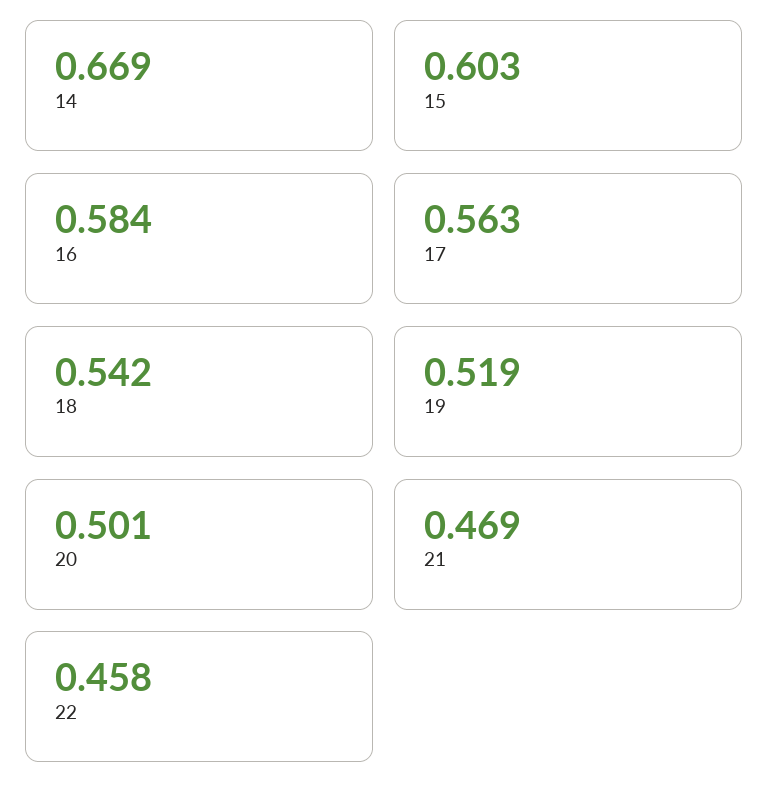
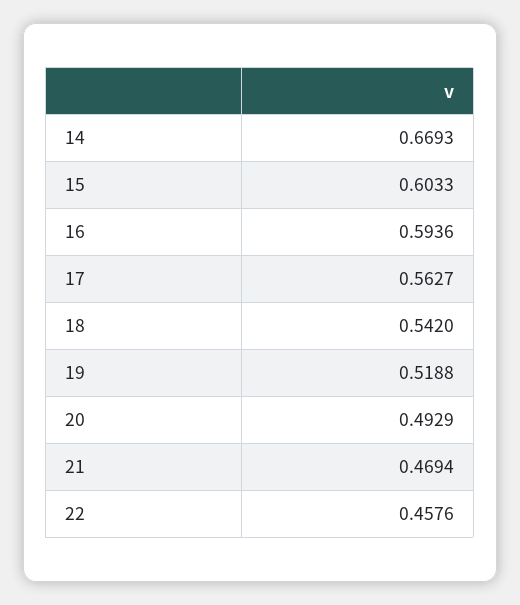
  {
    "14": 0.6693,
    "15": 0.6033,
-   "16": 0.584,
+   "16": 0.5936,
    "17": 0.5627,
    "18": 0.542,
    "19": 0.5188,
-   "20": 0.501,
+   "20": 0.4929,
    "21": 0.4694,
    "22": 0.4576
  }

